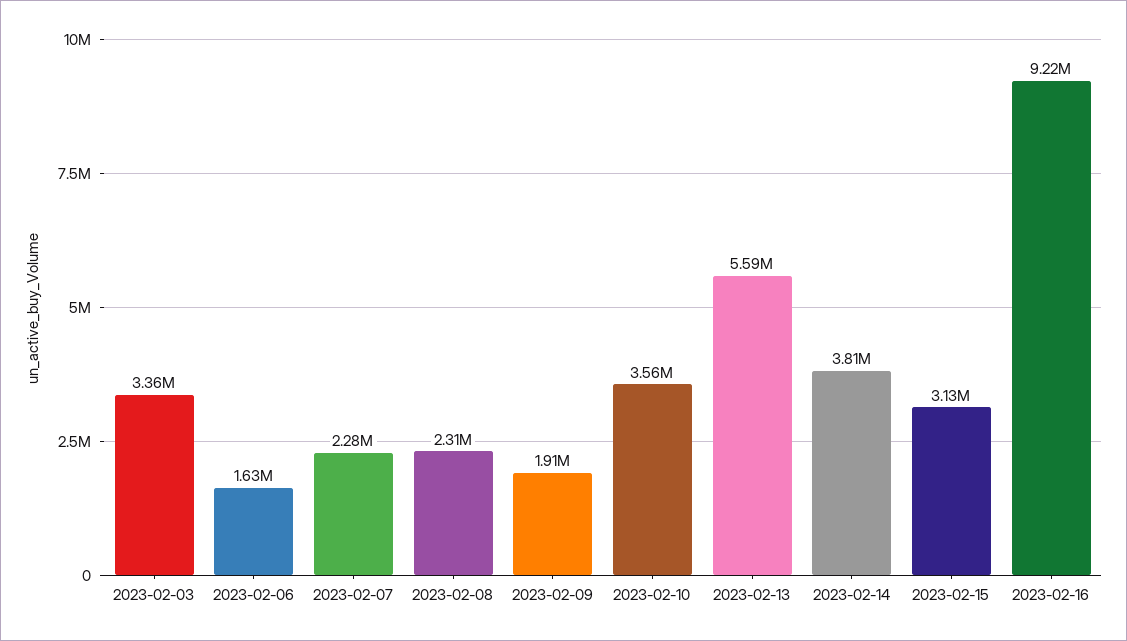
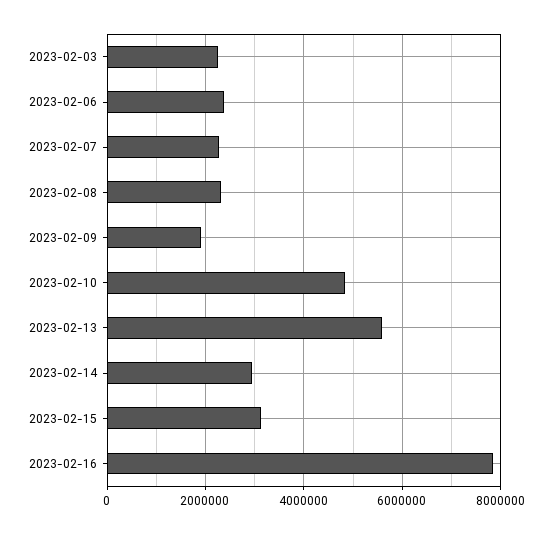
  {
-   "2023-02-03": 3360000,
+   "2023-02-03": 2200000,
-   "2023-02-06": 1630000,
+   "2023-02-06": 2400000,
    "2023-02-07": 2280000,
    "2023-02-08": 2310000,
    "2023-02-09": 1910000,
-   "2023-02-10": 3560000,
+   "2023-02-10": 4800000,
    "2023-02-13": 5590000,
-   "2023-02-14": 3810000,
+   "2023-02-14": 3000000,
    "2023-02-15": 3130000,
-   "2023-02-16": 9220000
+   "2023-02-16": 7800000
  }

